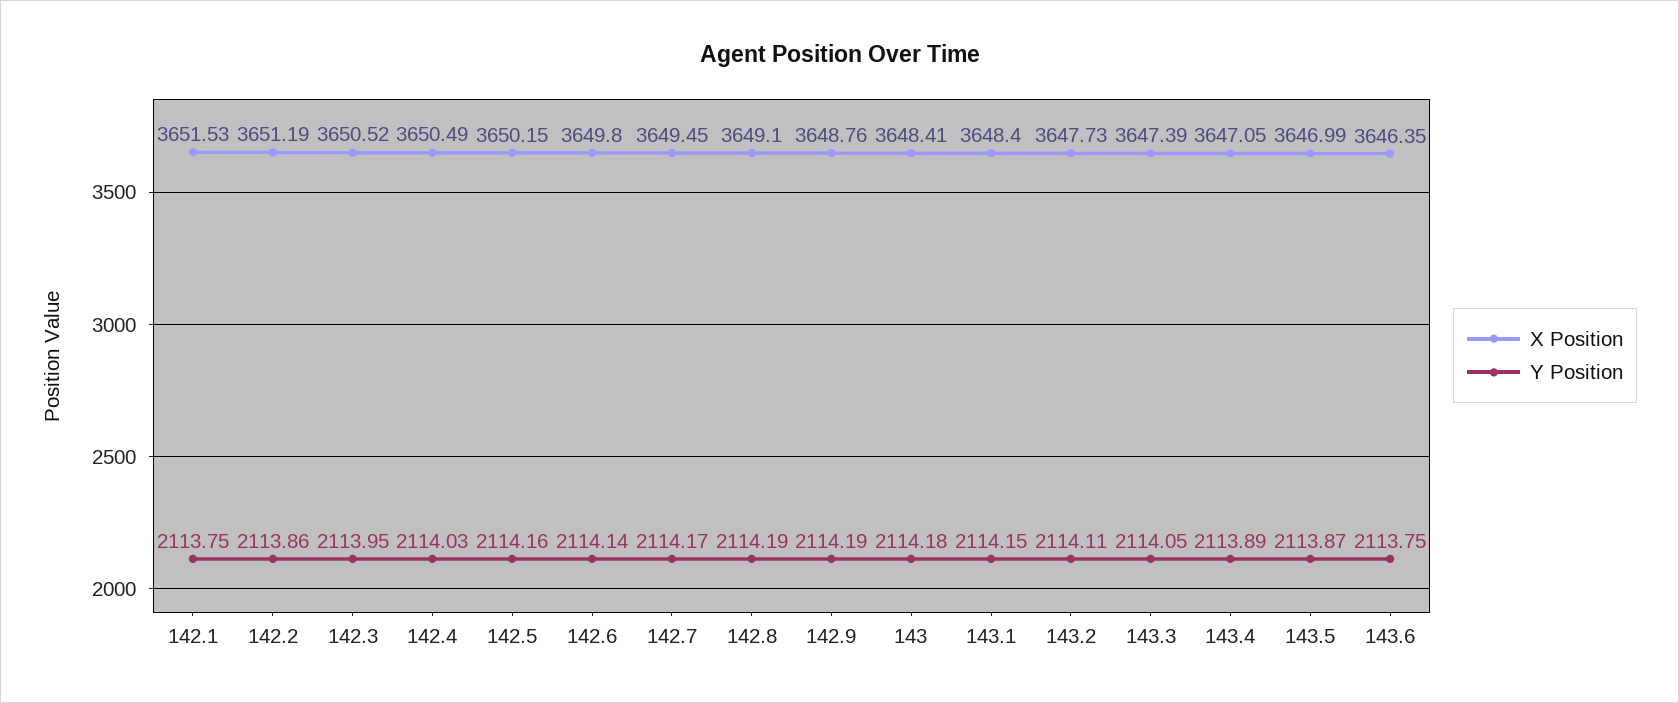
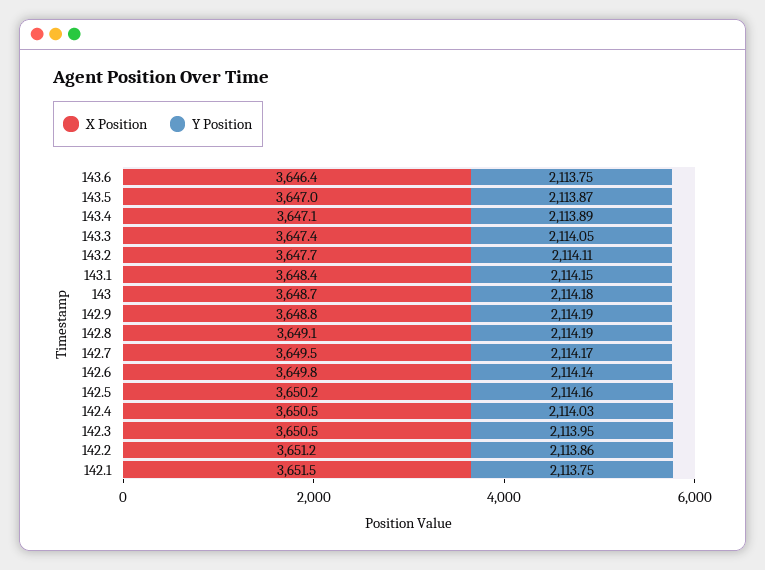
  {
    "X Position": {
      "142.1": 3651.53,
      "142.2": 3651.19,
      "142.3": 3650.52,
      "142.4": 3650.49,
      "142.5": 3650.15,
      "142.6": 3649.8,
      "142.7": 3649.45,
      "142.8": 3649.1,
      "142.9": 3648.76,
-     "143": 3648.41,
+     "143": 3648.7,
      "143.1": 3648.4,
      "143.2": 3647.73,
      "143.3": 3647.39,
      "143.4": 3647.05,
      "143.5": 3646.99,
      "143.6": 3646.35
    },
    "Y Position": {
      "142.1": 2113.75,
      "142.2": 2113.86,
      "142.3": 2113.95,
      "142.4": 2114.03,
      "142.5": 2114.16,
      "142.6": 2114.14,
      "142.7": 2114.17,
      "142.8": 2114.19,
      "142.9": 2114.19,
      "143": 2114.18,
      "143.1": 2114.15,
      "143.2": 2114.11,
      "143.3": 2114.05,
      "143.4": 2113.89,
      "143.5": 2113.87,
      "143.6": 2113.75
    }
  }

